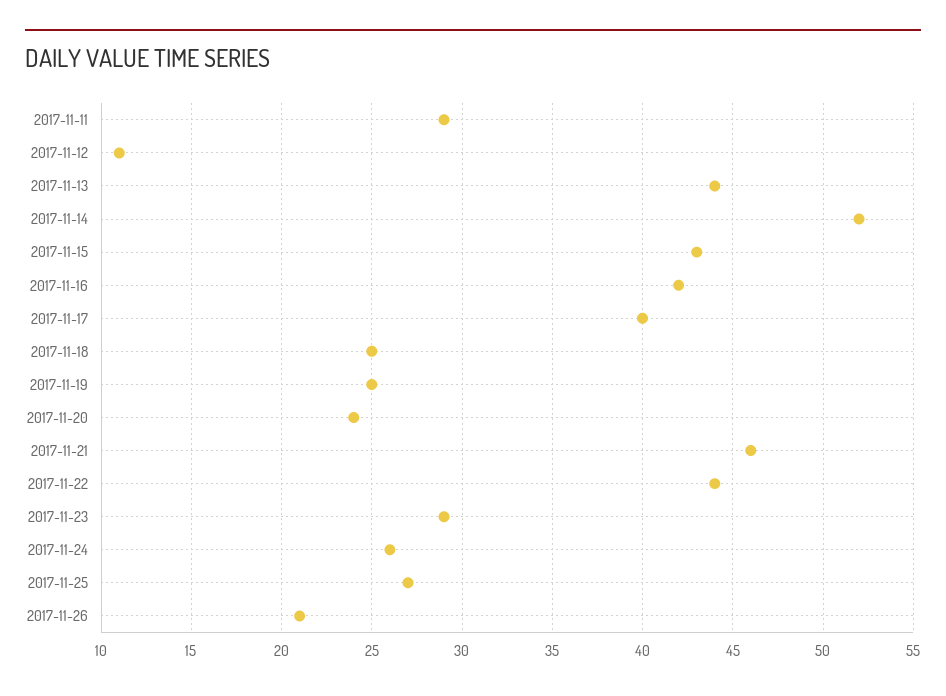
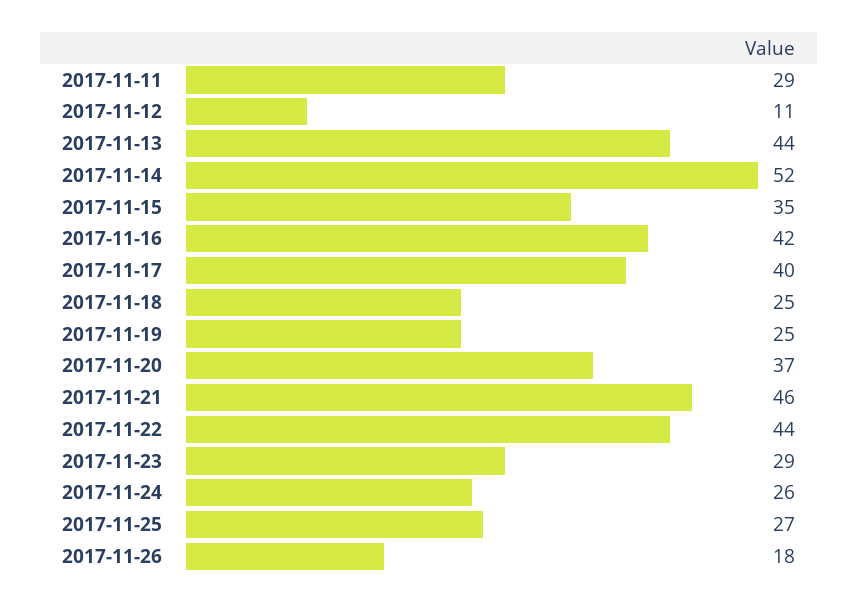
  {
    "2017-11-11": 29,
    "2017-11-12": 11,
    "2017-11-13": 44,
    "2017-11-14": 52,
-   "2017-11-15": 43,
+   "2017-11-15": 35,
    "2017-11-16": 42,
    "2017-11-17": 40,
    "2017-11-18": 25,
    "2017-11-19": 25,
-   "2017-11-20": 24,
+   "2017-11-20": 37,
    "2017-11-21": 46,
    "2017-11-22": 44,
    "2017-11-23": 29,
    "2017-11-24": 26,
    "2017-11-25": 27,
-   "2017-11-26": 21
+   "2017-11-26": 18
  }

